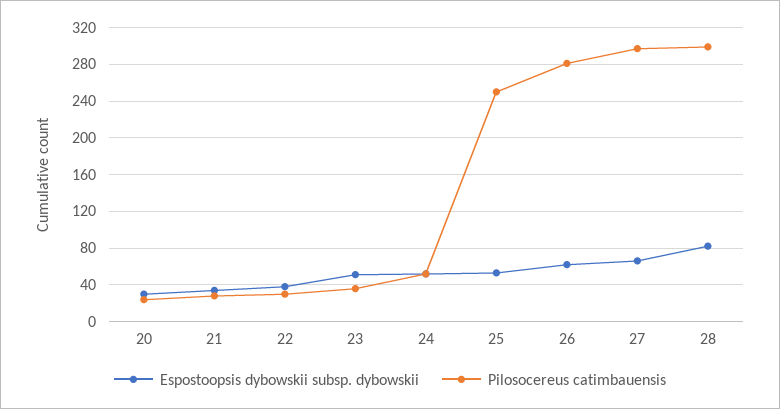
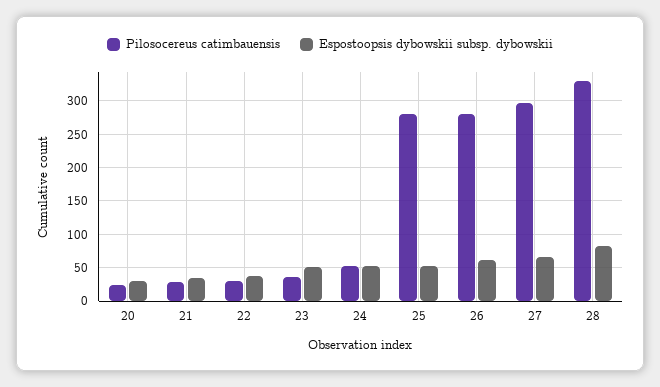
  {
    "Espostoopsis dybowskii subsp. dybowskii": {
      "20": 30,
      "21": 30,
      "22": 40,
      "23": 50,
      "24": 50,
      "25": 50,
      "26": 60,
      "27": 70,
      "28": 80
    },
    "Pilosocereus catimbauensis": {
      "20": 20,
      "21": 30,
      "22": 30,
      "23": 40,
      "24": 50,
-     "25": 250,
+     "25": 280,
      "26": 280,
      "27": 300,
-     "28": 300
+     "28": 330
    }
  }

